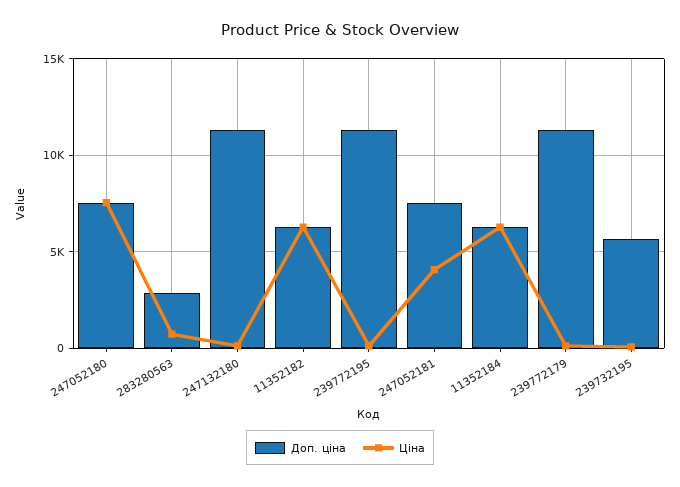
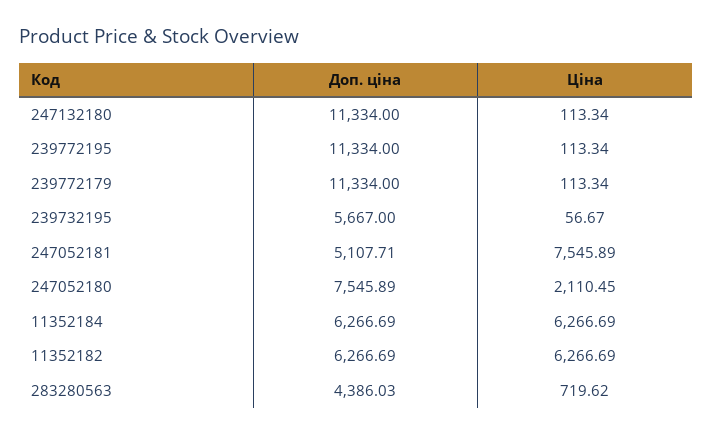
  {
    "Доп. ціна": {
      "247052180": 7545.89,
-     "283280563": 3000,
+     "283280563": 4386.03,
      "247132180": 11334,
      "11352182": 6266.69,
      "239772195": 11334,
-     "247052181": 7500,
+     "247052181": 5107.71,
      "11352184": 6266.69,
      "239772179": 11334,
      "239732195": 5667
    },
    "Ціна": {
-     "247052180": 7500,
+     "247052180": 2110.45,
      "283280563": 719.62,
      "247132180": 113.34,
      "11352182": 6266.69,
      "239772195": 113.34,
-     "247052181": 4000,
+     "247052181": 7545.89,
      "11352184": 6266.69,
      "239772179": 113.34,
      "239732195": 56.67
    }
  }

